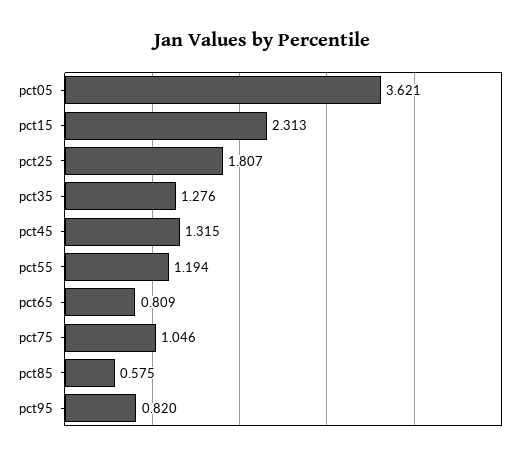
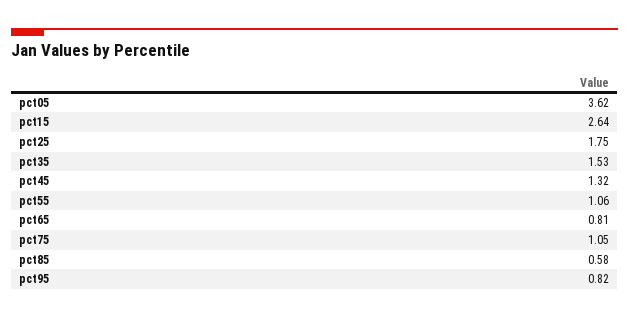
  {
    "pct05": 3.621,
-   "pct15": 2.313,
+   "pct15": 2.64,
-   "pct25": 1.807,
+   "pct25": 1.75,
-   "pct35": 1.276,
+   "pct35": 1.53,
    "pct45": 1.315,
-   "pct55": 1.194,
+   "pct55": 1.06,
    "pct65": 0.809,
    "pct75": 1.046,
    "pct85": 0.575,
    "pct95": 0.82
  }

